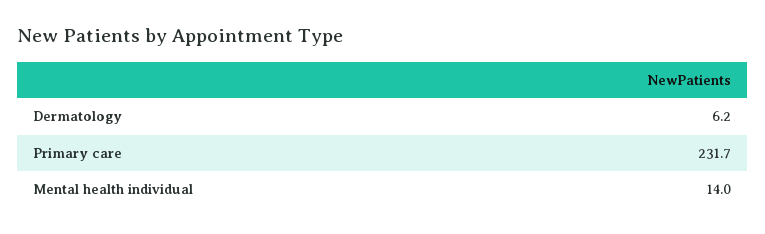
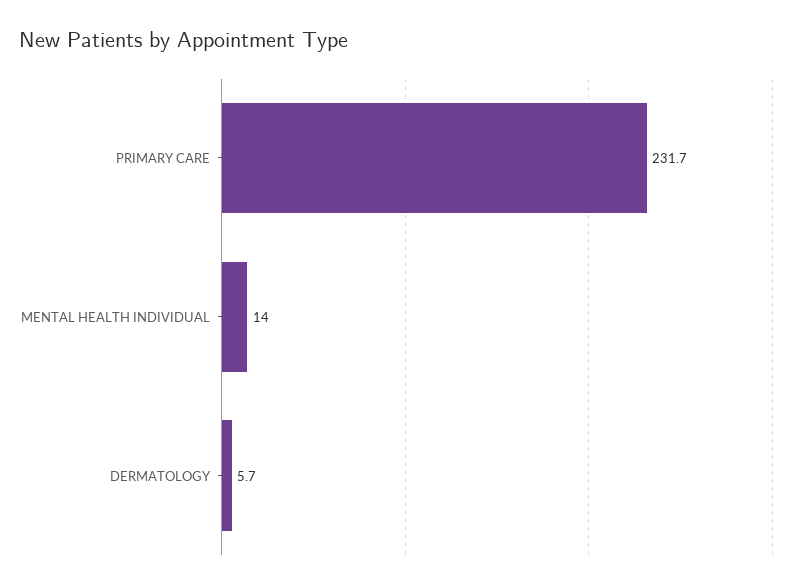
  {
-   "Dermatology": 6.2,
+   "Dermatology": 5.7,
    "Primary care": 231.7,
    "Mental health individual": 14
  }

